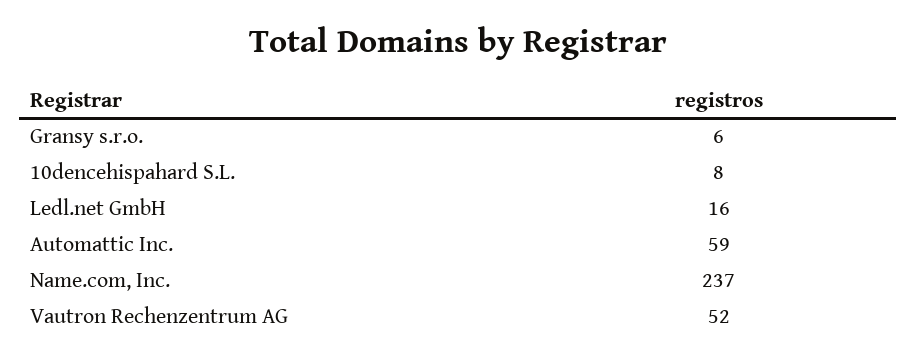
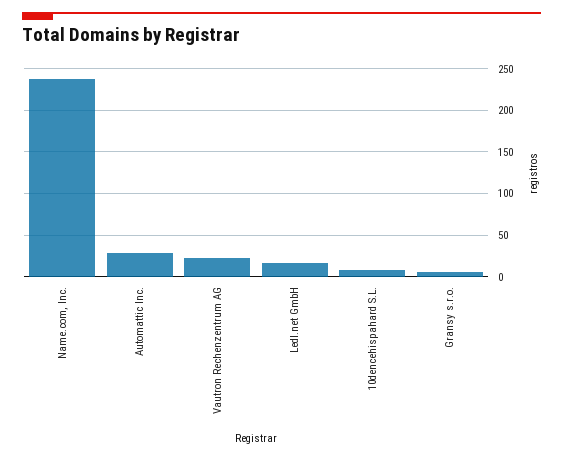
  {
    "Gransy s.r.o.": 6,
    "10dencehispahard S.L.": 8,
    "Ledl.net GmbH": 16,
-   "Automattic Inc.": 59,
+   "Automattic Inc.": 30,
    "Name.com, Inc.": 237,
-   "Vautron Rechenzentrum AG": 52
+   "Vautron Rechenzentrum AG": 20
  }

